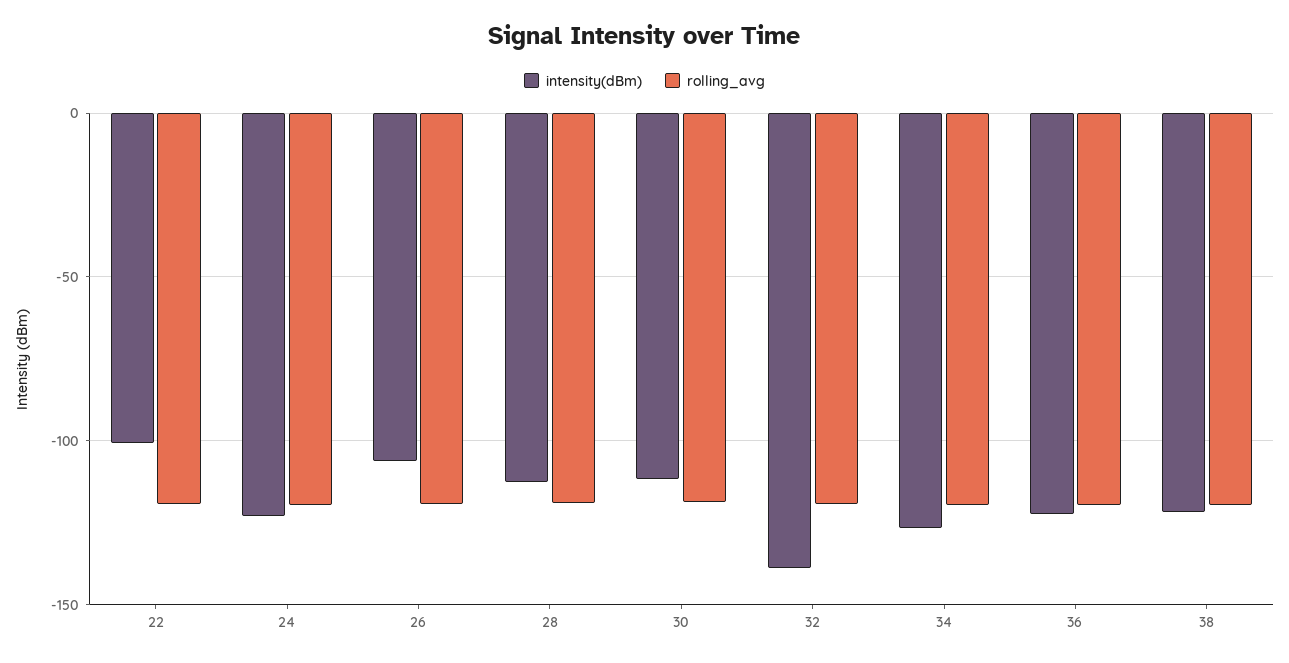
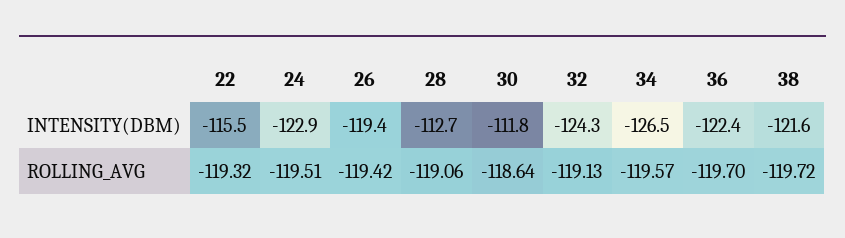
  {
    "intensity(dBm)": {
-     "22": -100,
+     "22": -115.5,
      "24": -122.9,
-     "26": -105,
+     "26": -119.4,
      "28": -112.7,
      "30": -111.8,
-     "32": -140,
+     "32": -124.3,
      "34": -126.5,
      "36": -122.4,
      "38": -121.6
    },
    "rolling_avg": {
      "22": -119.32,
      "24": -119.51,
      "26": -119.42,
      "28": -119.06,
      "30": -118.64,
      "32": -119.13,
      "34": -119.57,
      "36": -119.7,
      "38": -119.72
    }
  }

